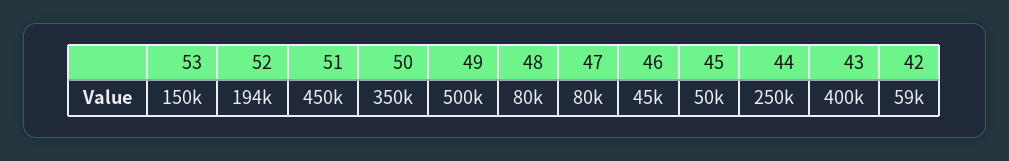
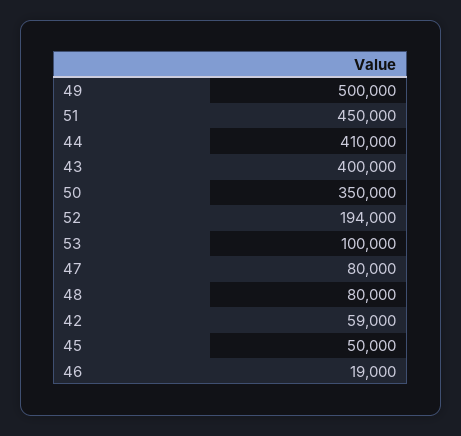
  {
-   "53": 150000,
+   "53": 100000,
    "52": 194000,
    "51": 450000,
    "50": 350000,
    "49": 500000,
    "48": 80000,
    "47": 80000,
-   "46": 45000,
+   "46": 19000,
    "45": 50000,
-   "44": 250000,
+   "44": 410000,
    "43": 400000,
    "42": 59000
  }

